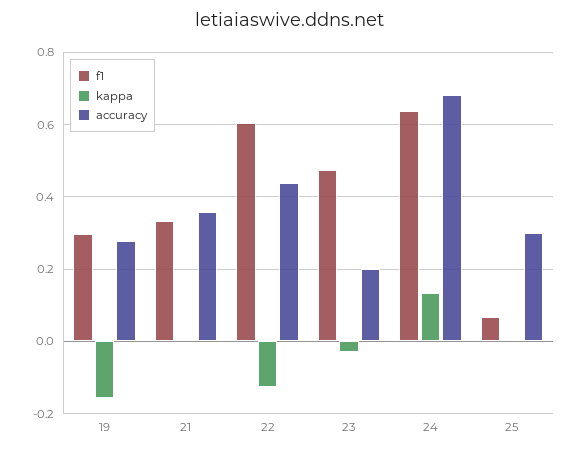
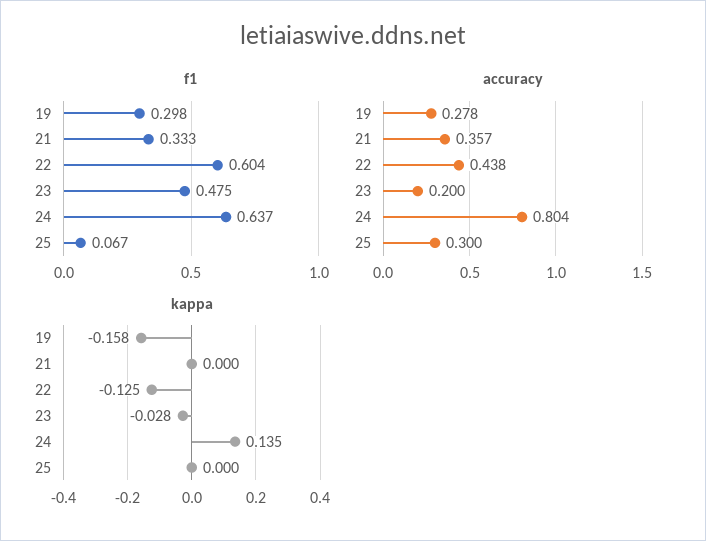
  {
    "f1": {
      "19": 0.298,
      "21": 0.333,
      "22": 0.604,
      "23": 0.475,
      "24": 0.637,
      "25": 0.067
    },
    "kappa": {
      "19": -0.158,
      "21": 0,
      "22": -0.125,
      "23": -0.028,
      "24": 0.135,
      "25": 0
    },
    "accuracy": {
      "19": 0.278,
      "21": 0.357,
      "22": 0.438,
      "23": 0.2,
-     "24": 0.68,
+     "24": 0.804,
      "25": 0.3
    }
  }

